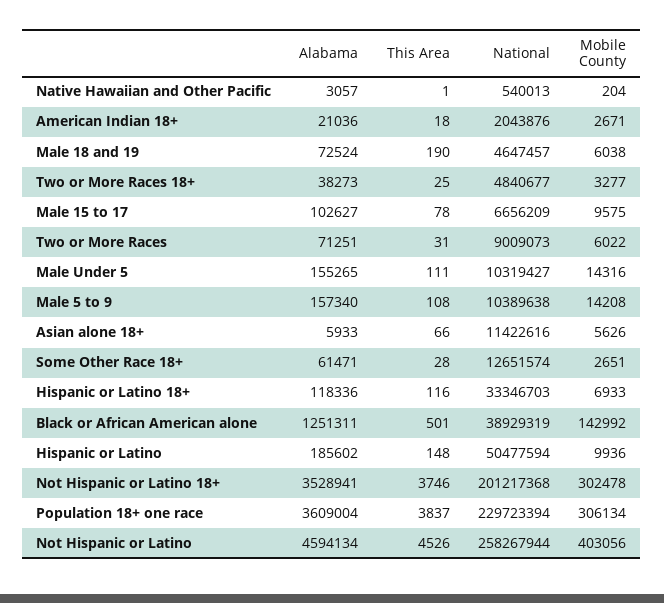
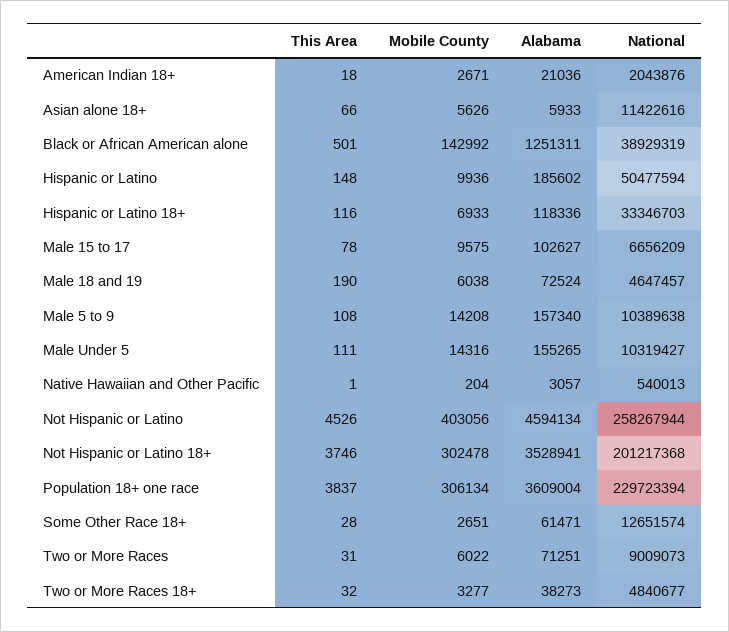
  {
    "Alabama": {
      "Native Hawaiian and Other Pacific": 3057,
      "American Indian 18+": 21036,
      "Male 18 and 19": 72524,
      "Two or More Races 18+": 38273,
      "Male 15 to 17": 102627,
      "Two or More Races": 71251,
      "Male Under 5": 155265,
      "Male 5 to 9": 157340,
      "Asian alone 18+": 5933,
      "Some Other Race 18+": 61471,
      "Hispanic or Latino 18+": 118336,
      "Black or African American alone": 1251311,
      "Hispanic or Latino": 185602,
      "Not Hispanic or Latino 18+": 3528941,
      "Population 18+ one race": 3609004,
      "Not Hispanic or Latino": 4594134
    },
    "This Area": {
      "Native Hawaiian and Other Pacific": 1,
      "American Indian 18+": 18,
      "Male 18 and 19": 190,
-     "Two or More Races 18+": 25,
+     "Two or More Races 18+": 32,
      "Male 15 to 17": 78,
      "Two or More Races": 31,
      "Male Under 5": 111,
      "Male 5 to 9": 108,
      "Asian alone 18+": 66,
      "Some Other Race 18+": 28,
      "Hispanic or Latino 18+": 116,
      "Black or African American alone": 501,
      "Hispanic or Latino": 148,
      "Not Hispanic or Latino 18+": 3746,
      "Population 18+ one race": 3837,
      "Not Hispanic or Latino": 4526
    },
    "National": {
      "Native Hawaiian and Other Pacific": 540013,
      "American Indian 18+": 2043876,
      "Male 18 and 19": 4647457,
      "Two or More Races 18+": 4840677,
      "Male 15 to 17": 6656209,
      "Two or More Races": 9009073,
      "Male Under 5": 10319427,
      "Male 5 to 9": 10389638,
      "Asian alone 18+": 11422616,
      "Some Other Race 18+": 12651574,
      "Hispanic or Latino 18+": 33346703,
      "Black or African American alone": 38929319,
      "Hispanic or Latino": 50477594,
      "Not Hispanic or Latino 18+": 201217368,
      "Population 18+ one race": 229723394,
      "Not Hispanic or Latino": 258267944
    },
    "Mobile County": {
      "Native Hawaiian and Other Pacific": 204,
      "American Indian 18+": 2671,
      "Male 18 and 19": 6038,
      "Two or More Races 18+": 3277,
      "Male 15 to 17": 9575,
      "Two or More Races": 6022,
      "Male Under 5": 14316,
      "Male 5 to 9": 14208,
      "Asian alone 18+": 5626,
      "Some Other Race 18+": 2651,
      "Hispanic or Latino 18+": 6933,
      "Black or African American alone": 142992,
      "Hispanic or Latino": 9936,
      "Not Hispanic or Latino 18+": 302478,
      "Population 18+ one race": 306134,
      "Not Hispanic or Latino": 403056
    }
  }

